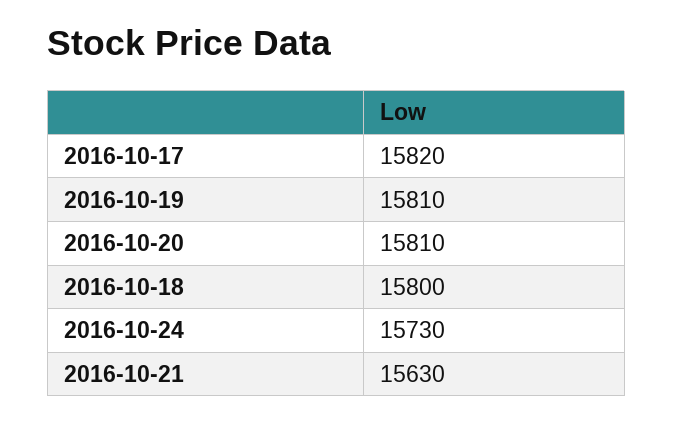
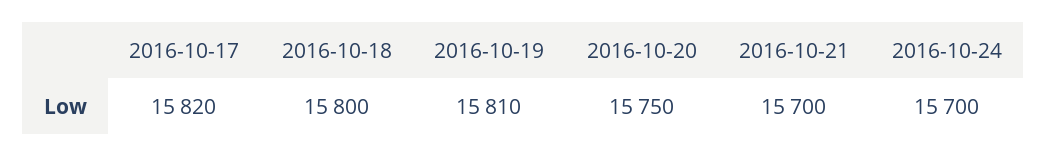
  {
    "2016-10-17": 15820,
    "2016-10-19": 15810,
-   "2016-10-20": 15810,
+   "2016-10-20": 15750,
    "2016-10-18": 15800,
-   "2016-10-24": 15730,
+   "2016-10-24": 15700,
-   "2016-10-21": 15630
+   "2016-10-21": 15700
  }

